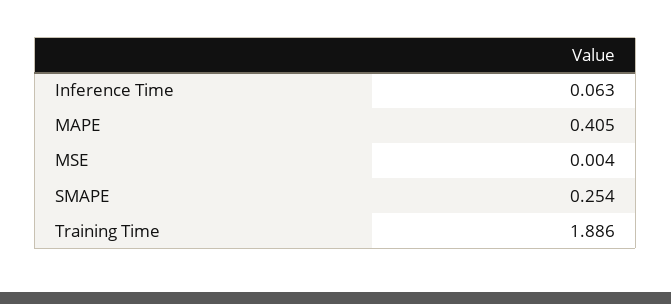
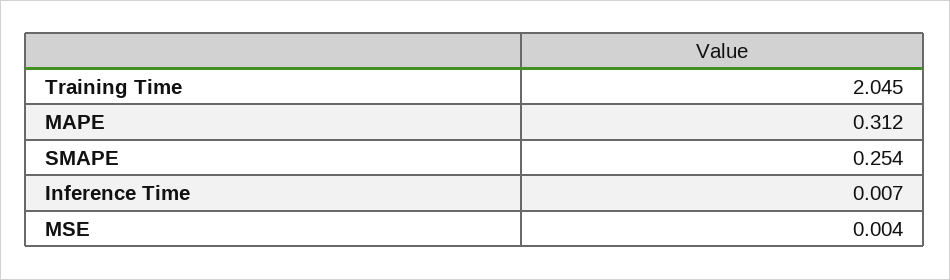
  {
-   "Inference Time": 0.063,
+   "Inference Time": 0.007,
-   "MAPE": 0.405,
+   "MAPE": 0.312,
    "MSE": 0.004,
    "SMAPE": 0.254,
-   "Training Time": 1.886
+   "Training Time": 2.045
  }

